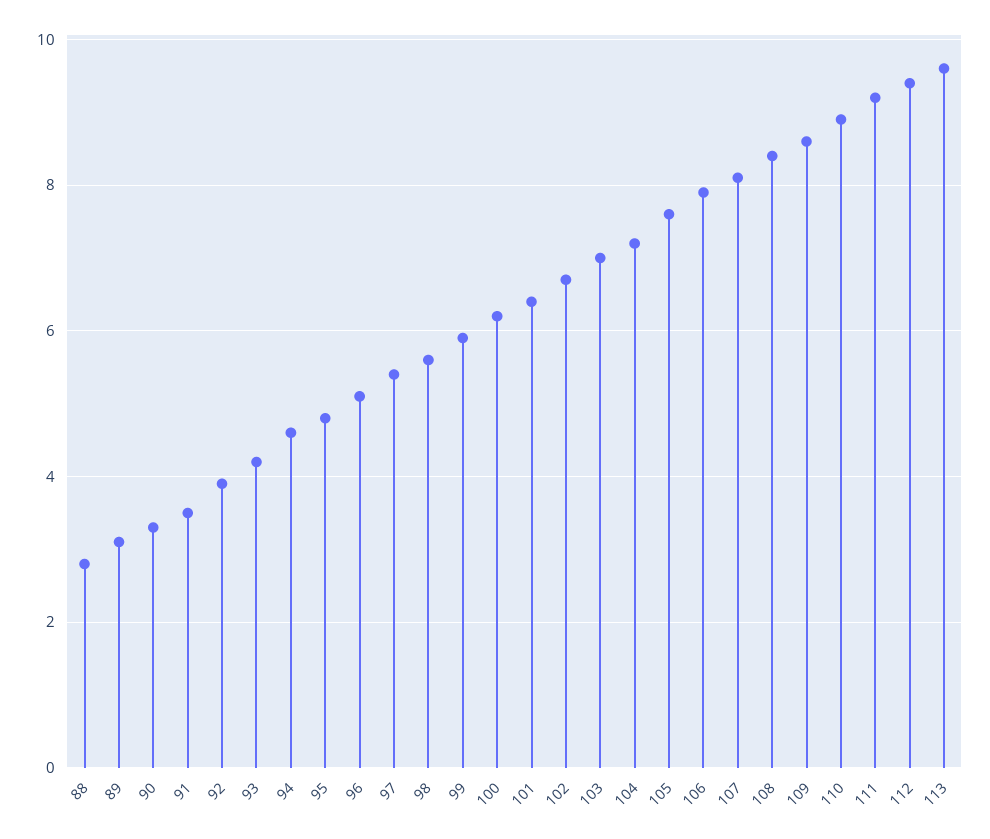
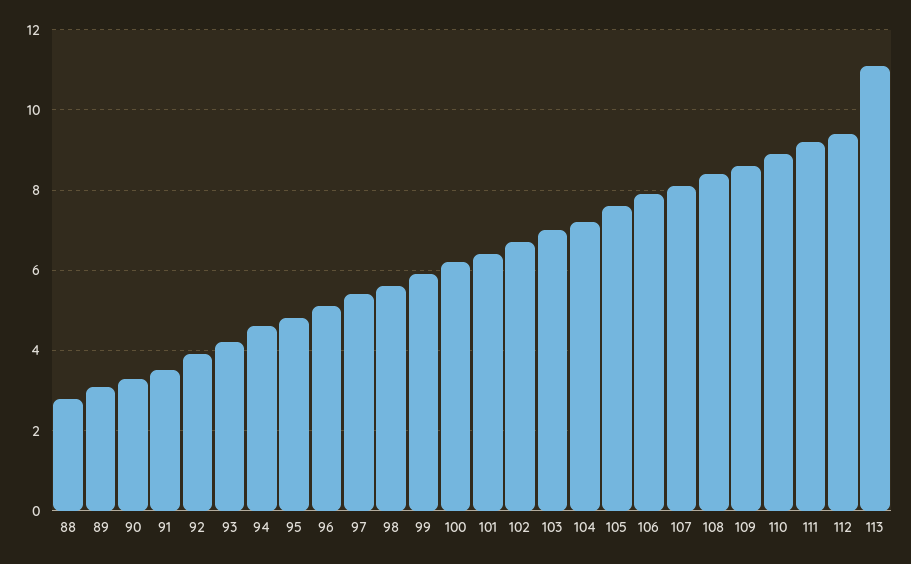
  {
    "88": 3,
    "89": 3,
    "90": 3.5,
    "91": 3.5,
    "92": 4,
    "93": 4,
    "94": 4.5,
    "95": 5,
    "96": 5,
    "97": 5.5,
    "98": 5.5,
    "99": 6,
    "100": 6,
    "101": 6.5,
    "102": 6.5,
    "103": 7,
    "104": 7,
    "105": 7.5,
    "106": 8,
    "107": 8,
    "108": 8.5,
    "109": 8.5,
    "110": 9,
    "111": 9,
    "112": 9.5,
-   "113": 9.5
+   "113": 11
  }

